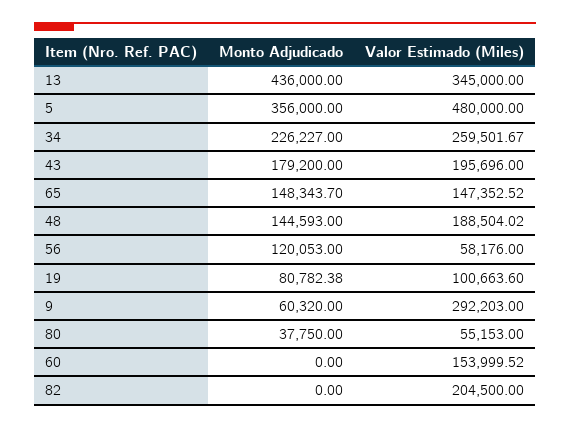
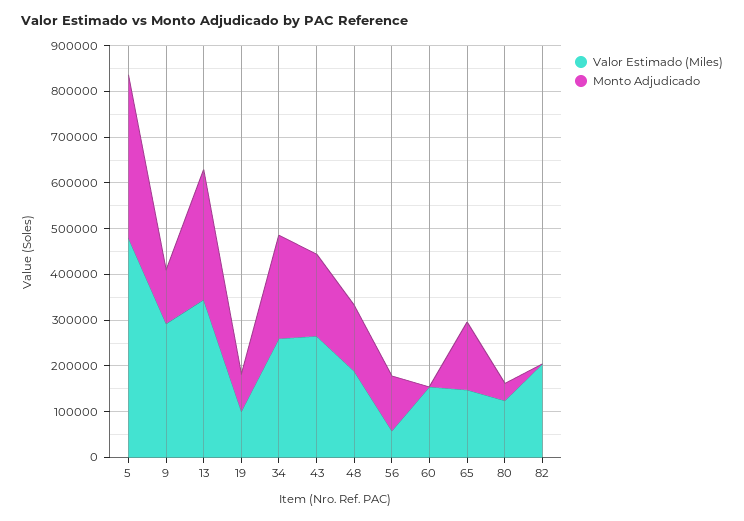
  {
    "Monto Adjudicado": {
-     "13": 436000,
+     "13": 280000,
      "5": 356000,
      "34": 226227,
      "43": 179200,
      "65": 148343.7,
      "48": 144593,
      "56": 120053,
      "19": 80782.38,
-     "9": 60320,
+     "9": 120000,
      "80": 37750,
      "60": 0,
      "82": 0
    },
    "Valor Estimado (Miles)": {
      "13": 345000,
      "5": 480000,
      "34": 259501.67,
-     "43": 195696,
+     "43": 260000,
      "65": 147352.52,
      "48": 188504.02,
      "56": 58176,
      "19": 100663.6,
      "9": 292203,
-     "80": 55153,
+     "80": 120000,
      "60": 153999.52,
      "82": 204500
    }
  }

